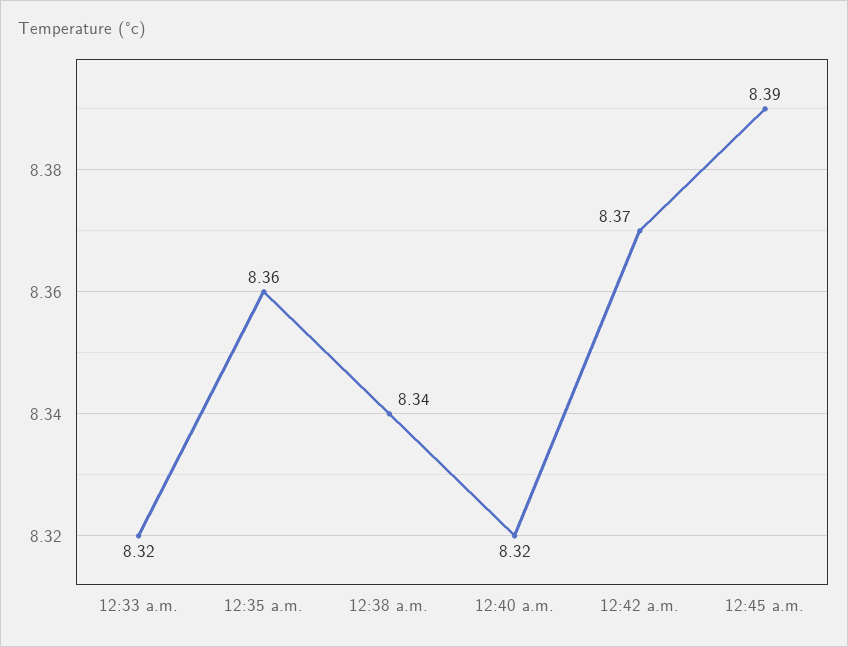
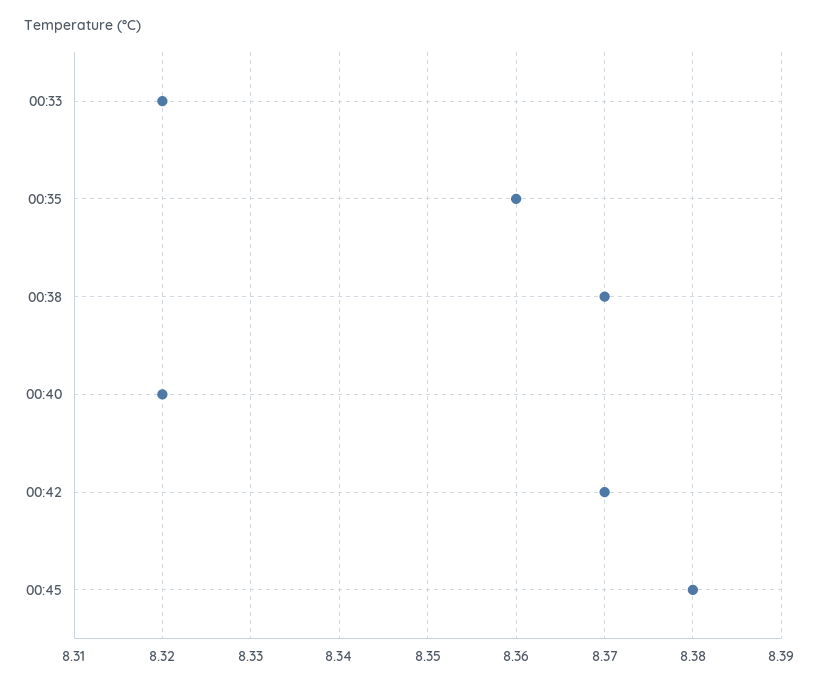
  {
    "12:33 a.m.": 8.32,
    "12:35 a.m.": 8.36,
-   "12:38 a.m.": 8.34,
+   "12:38 a.m.": 8.37,
    "12:40 a.m.": 8.32,
    "12:42 a.m.": 8.37,
-   "12:45 a.m.": 8.39
+   "12:45 a.m.": 8.38
  }

